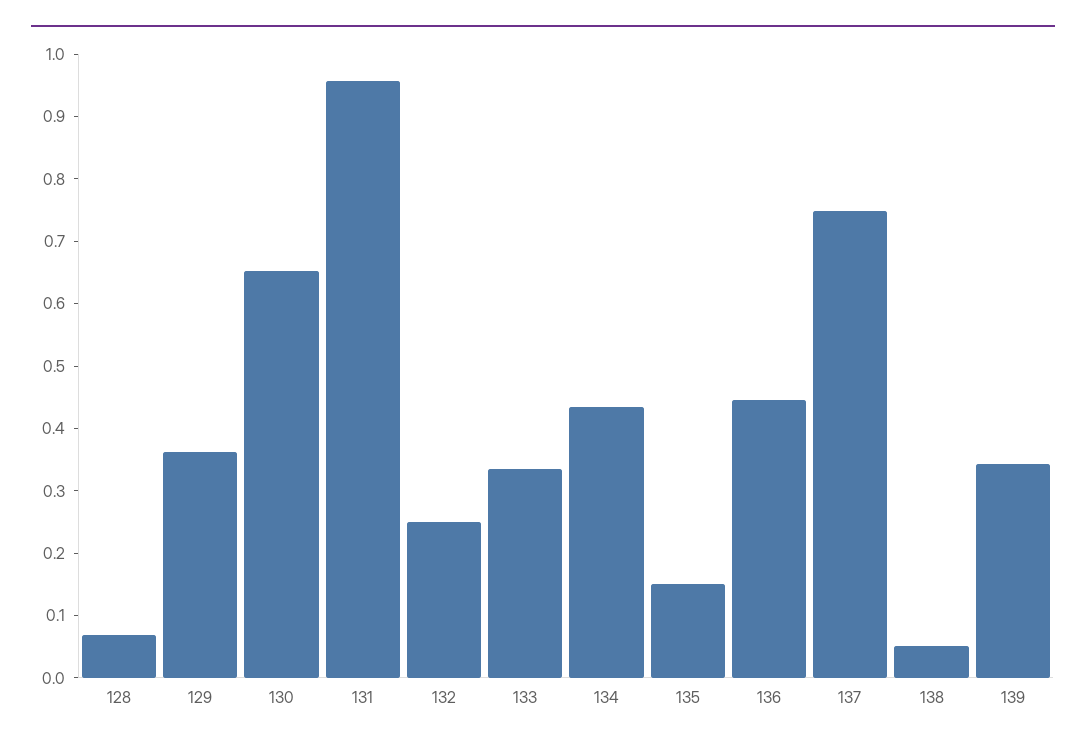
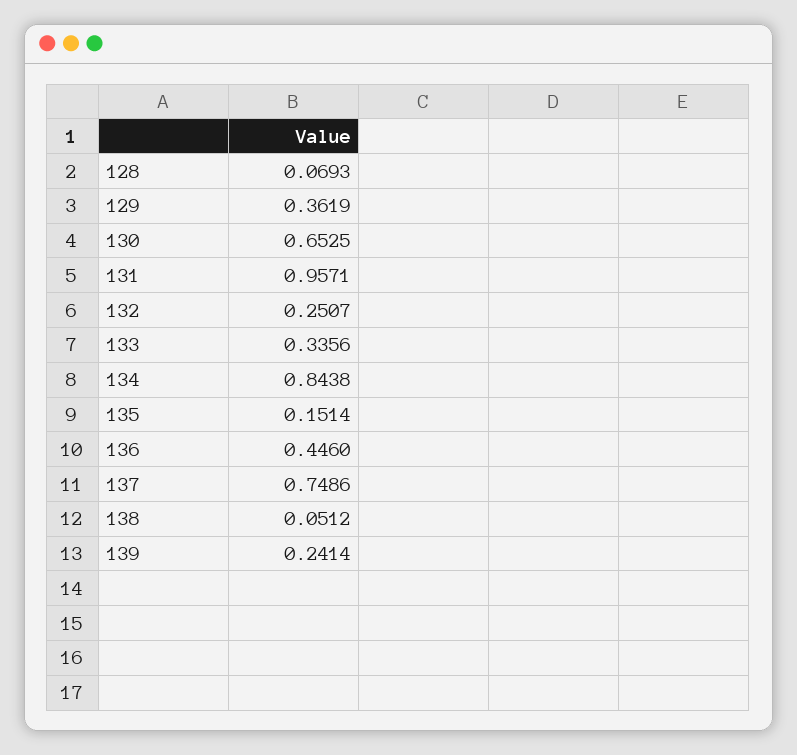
  {
    "128": 0.0693,
    "129": 0.3619,
    "130": 0.6525,
    "131": 0.9571,
    "132": 0.2507,
    "133": 0.3356,
-   "134": 0.44,
+   "134": 0.8438,
    "135": 0.1514,
    "136": 0.446,
    "137": 0.7486,
    "138": 0.0512,
-   "139": 0.34
+   "139": 0.2414
  }

